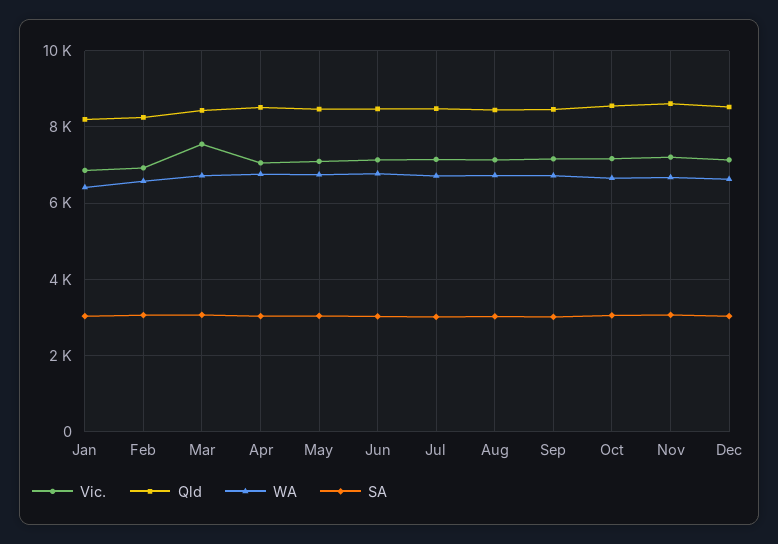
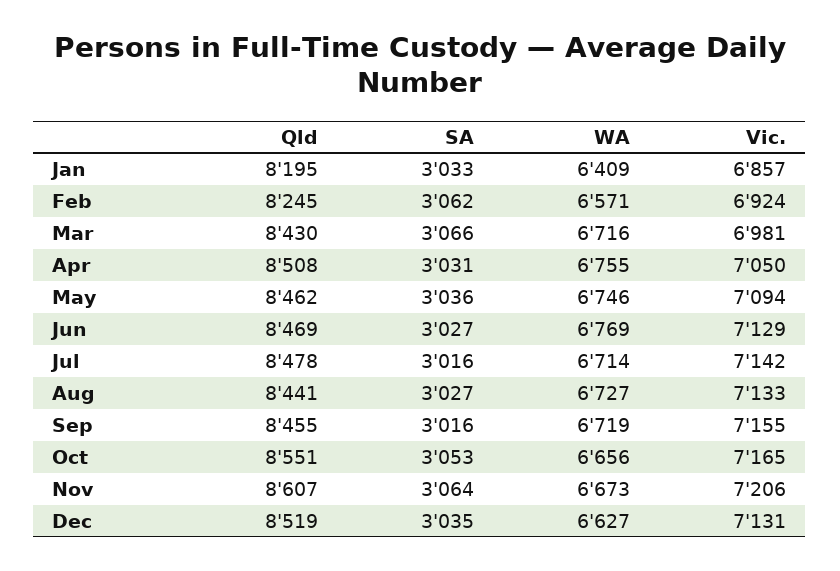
  {
    "Vic.": {
      "Jan": 6857,
      "Feb": 6924,
-     "Mar": 7600,
+     "Mar": 6981,
      "Apr": 7050,
      "May": 7094,
      "Jun": 7129,
      "Jul": 7142,
      "Aug": 7133,
      "Sep": 7155,
      "Oct": 7165,
      "Nov": 7206,
      "Dec": 7131
    },
    "Qld": {
      "Jan": 8195,
      "Feb": 8245,
      "Mar": 8430,
      "Apr": 8508,
      "May": 8462,
      "Jun": 8469,
      "Jul": 8478,
      "Aug": 8441,
      "Sep": 8455,
      "Oct": 8551,
      "Nov": 8607,
      "Dec": 8519
    },
    "WA": {
      "Jan": 6409,
      "Feb": 6571,
      "Mar": 6716,
      "Apr": 6755,
      "May": 6746,
      "Jun": 6769,
      "Jul": 6714,
      "Aug": 6727,
      "Sep": 6719,
      "Oct": 6656,
      "Nov": 6673,
      "Dec": 6627
    },
    "SA": {
      "Jan": 3033,
      "Feb": 3062,
      "Mar": 3066,
      "Apr": 3031,
      "May": 3036,
      "Jun": 3027,
      "Jul": 3016,
      "Aug": 3027,
      "Sep": 3016,
      "Oct": 3053,
      "Nov": 3064,
      "Dec": 3035
    }
  }

